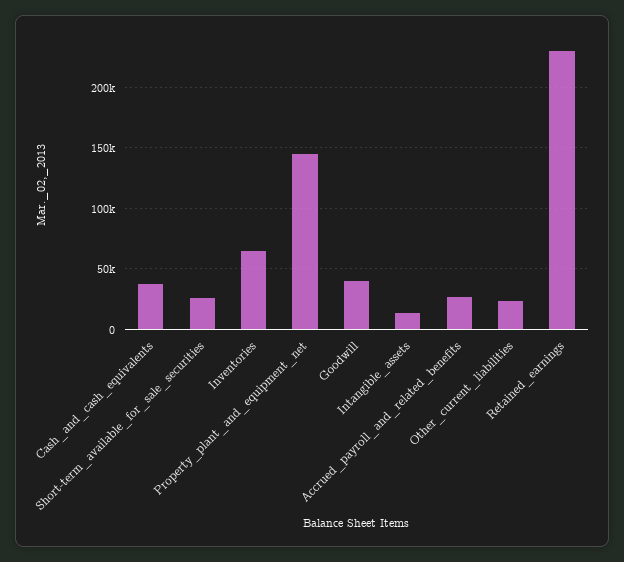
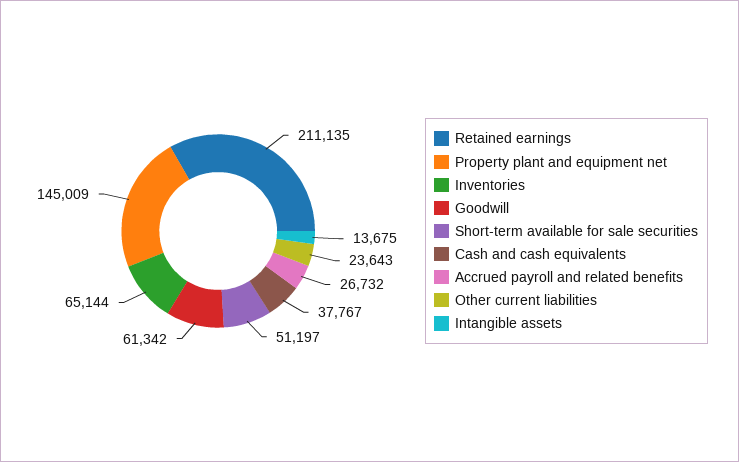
  {
    "Cash_and_cash_equivalents": 37767,
-   "Short-term_available_for_sale_securities": 25000,
+   "Short-term_available_for_sale_securities": 51197,
    "Inventories": 65144,
    "Property_plant_and_equipment_net": 145009,
-   "Goodwill": 40000,
+   "Goodwill": 61342,
    "Intangible_assets": 13675,
    "Accrued_payroll_and_related_benefits": 26732,
    "Other_current_liabilities": 23643,
-   "Retained_earnings": 230000
+   "Retained_earnings": 211135
  }

